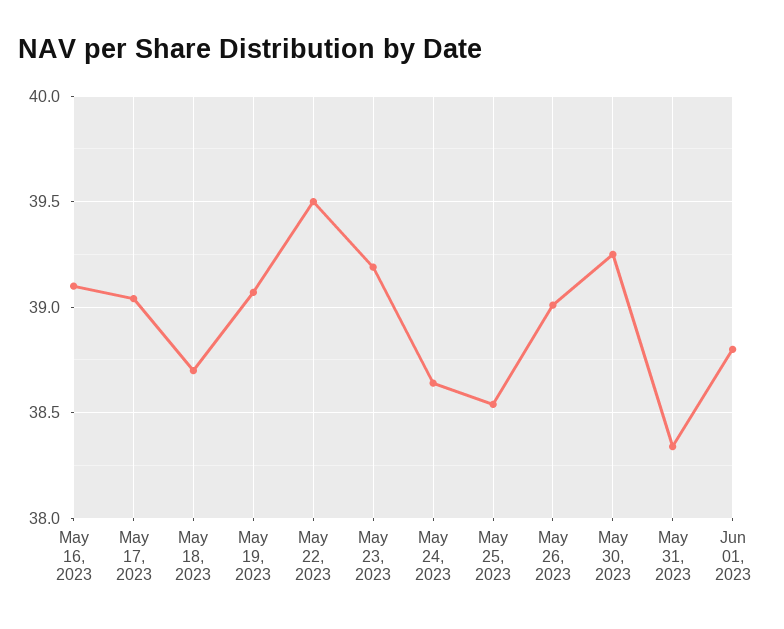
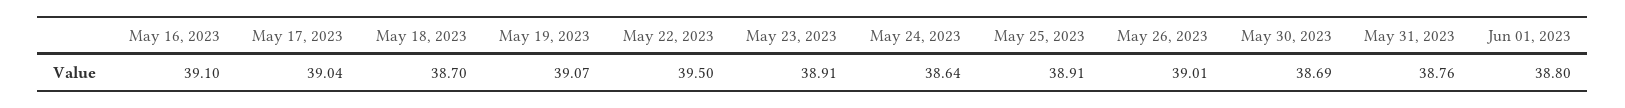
  {
    "May 16, 2023": 39.1,
    "May 17, 2023": 39.04,
    "May 18, 2023": 38.7,
    "May 19, 2023": 39.07,
    "May 22, 2023": 39.5,
-   "May 23, 2023": 39.2,
+   "May 23, 2023": 38.91,
    "May 24, 2023": 38.64,
-   "May 25, 2023": 38.55,
+   "May 25, 2023": 38.91,
    "May 26, 2023": 39.01,
-   "May 30, 2023": 39.25,
+   "May 30, 2023": 38.69,
-   "May 31, 2023": 38.35,
+   "May 31, 2023": 38.76,
    "Jun 01, 2023": 38.8
  }

